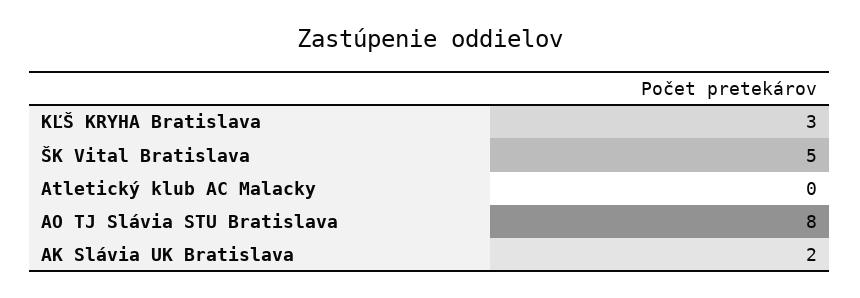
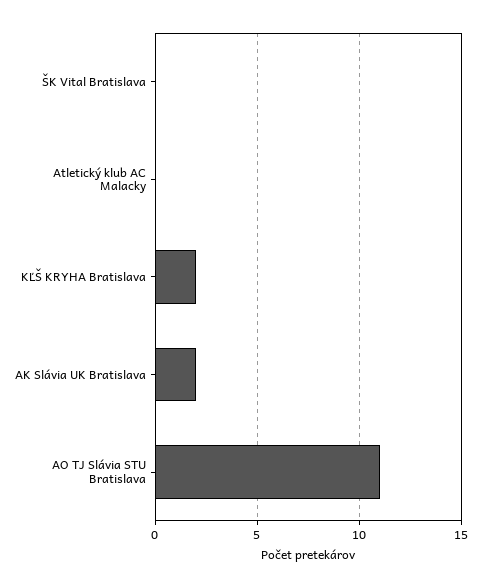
  {
-   "KĽŠ KRYHA Bratislava": 3,
+   "KĽŠ KRYHA Bratislava": 2,
-   "ŠK Vital Bratislava": 5,
+   "ŠK Vital Bratislava": 0,
    "Atletický klub AC Malacky": 0,
-   "AO TJ Slávia STU Bratislava": 8,
+   "AO TJ Slávia STU Bratislava": 11,
    "AK Slávia UK Bratislava": 2
  }

